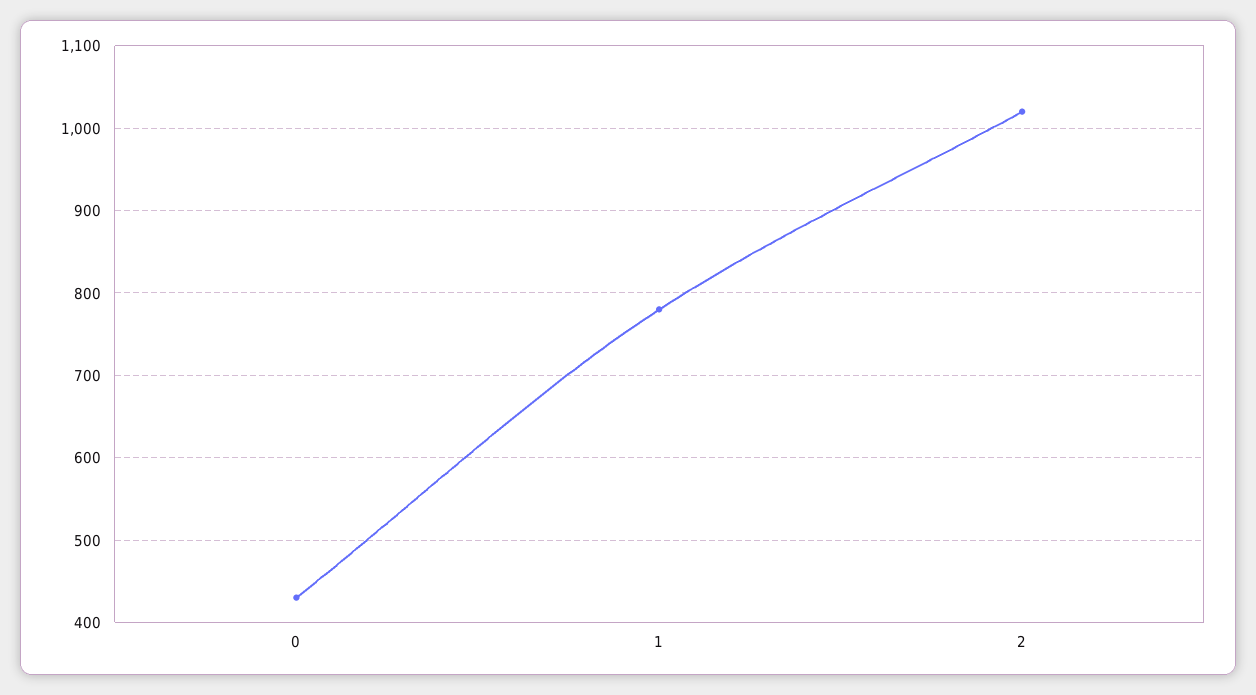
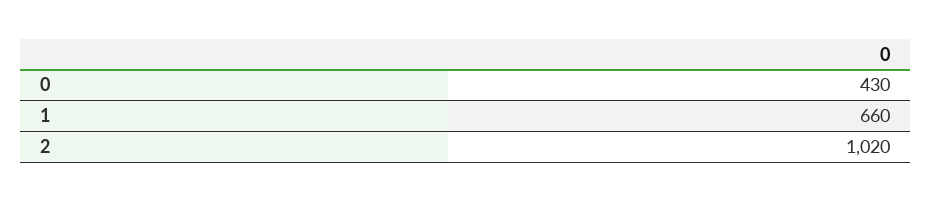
  {
    "0": 430,
-   "1": 780,
+   "1": 660,
    "2": 1020
  }

